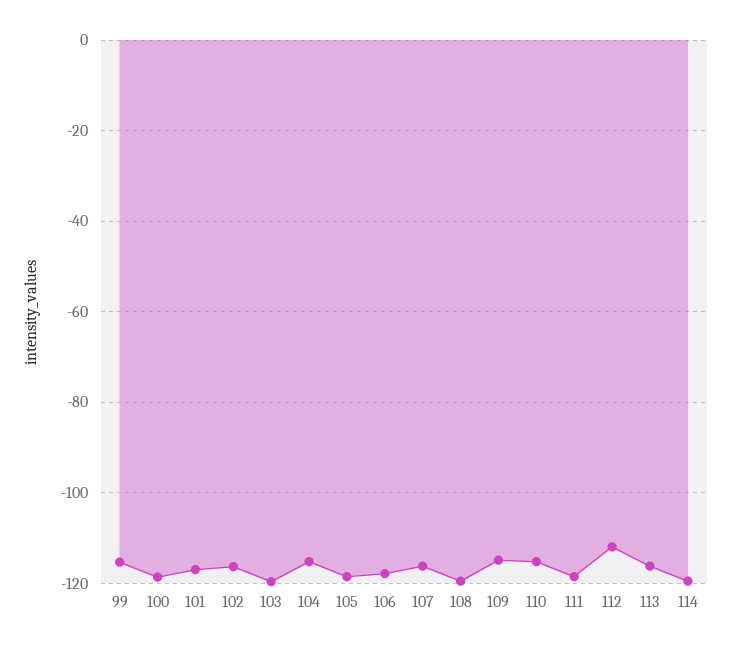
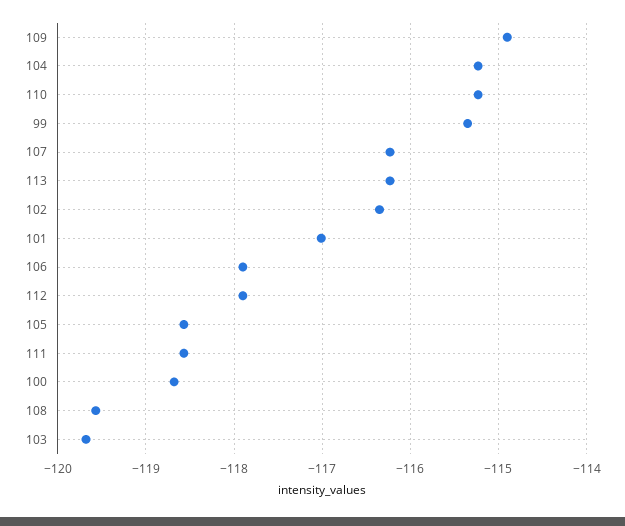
  {
    "99": -115.4,
    "100": -118.7,
    "101": -117,
    "102": -116.4,
    "103": -119.7,
    "104": -115.2,
    "105": -118.6,
    "106": -117.9,
    "107": -116.2,
    "108": -119.6,
    "109": -114.9,
    "110": -115.2,
    "111": -118.6,
-   "112": -112,
+   "112": -117.9,
-   "113": -116.2,
+   "113": -116.2
-   "114": -120
  }

